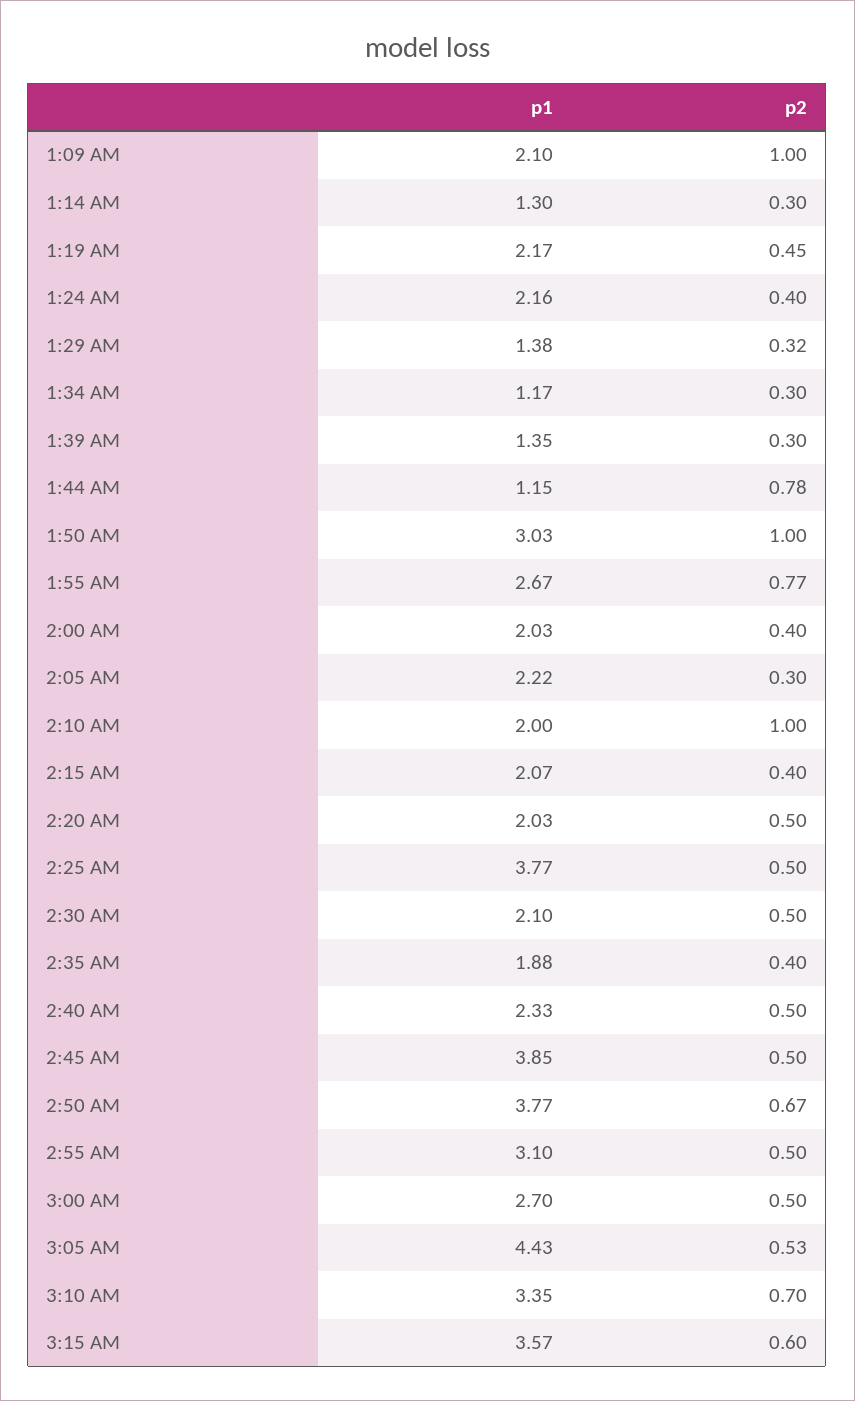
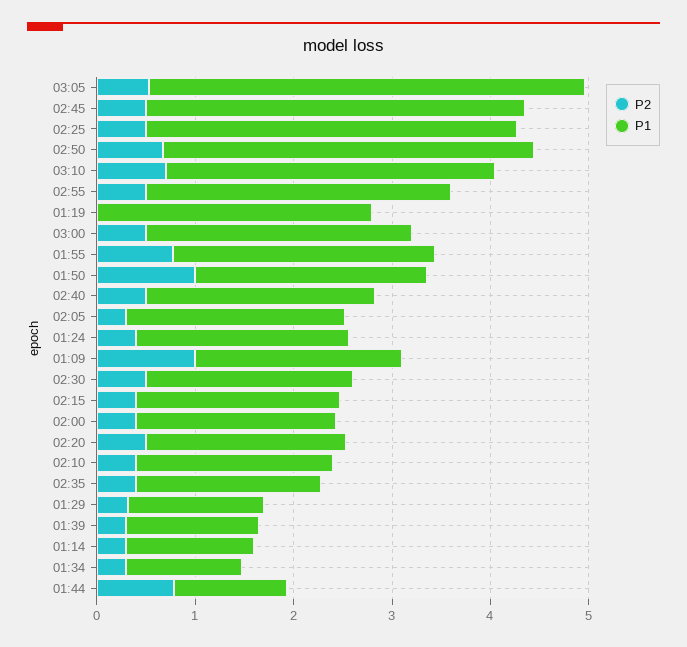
  {
    "p1": {
      "1:09 AM": 2.1,
      "1:14 AM": 1.3,
-     "1:19 AM": 2.17,
+     "1:19 AM": 2.8,
      "1:24 AM": 2.16,
      "1:29 AM": 1.38,
      "1:34 AM": 1.17,
      "1:39 AM": 1.35,
      "1:44 AM": 1.15,
-     "1:50 AM": 3.03,
+     "1:50 AM": 2.4,
      "1:55 AM": 2.67,
      "2:00 AM": 2.03,
      "2:05 AM": 2.22,
      "2:10 AM": 2,
      "2:15 AM": 2.07,
      "2:20 AM": 2.03,
      "2:25 AM": 3.77,
      "2:30 AM": 2.1,
      "2:35 AM": 1.88,
      "2:40 AM": 2.33,
      "2:45 AM": 3.85,
      "2:50 AM": 3.77,
      "2:55 AM": 3.1,
      "3:00 AM": 2.7,
      "3:05 AM": 4.43,
-     "3:10 AM": 3.35,
+     "3:10 AM": 3.35
-     "3:15 AM": 3.57
    },
    "p2": {
      "1:09 AM": 1,
      "1:14 AM": 0.3,
-     "1:19 AM": 0.45,
+     "1:19 AM": 0,
      "1:24 AM": 0.4,
      "1:29 AM": 0.32,
      "1:34 AM": 0.3,
      "1:39 AM": 0.3,
      "1:44 AM": 0.78,
      "1:50 AM": 1,
      "1:55 AM": 0.77,
      "2:00 AM": 0.4,
      "2:05 AM": 0.3,
-     "2:10 AM": 1,
+     "2:10 AM": 0.4,
      "2:15 AM": 0.4,
      "2:20 AM": 0.5,
      "2:25 AM": 0.5,
      "2:30 AM": 0.5,
      "2:35 AM": 0.4,
      "2:40 AM": 0.5,
      "2:45 AM": 0.5,
      "2:50 AM": 0.67,
      "2:55 AM": 0.5,
      "3:00 AM": 0.5,
      "3:05 AM": 0.53,
-     "3:10 AM": 0.7,
+     "3:10 AM": 0.7
-     "3:15 AM": 0.6
    }
  }

